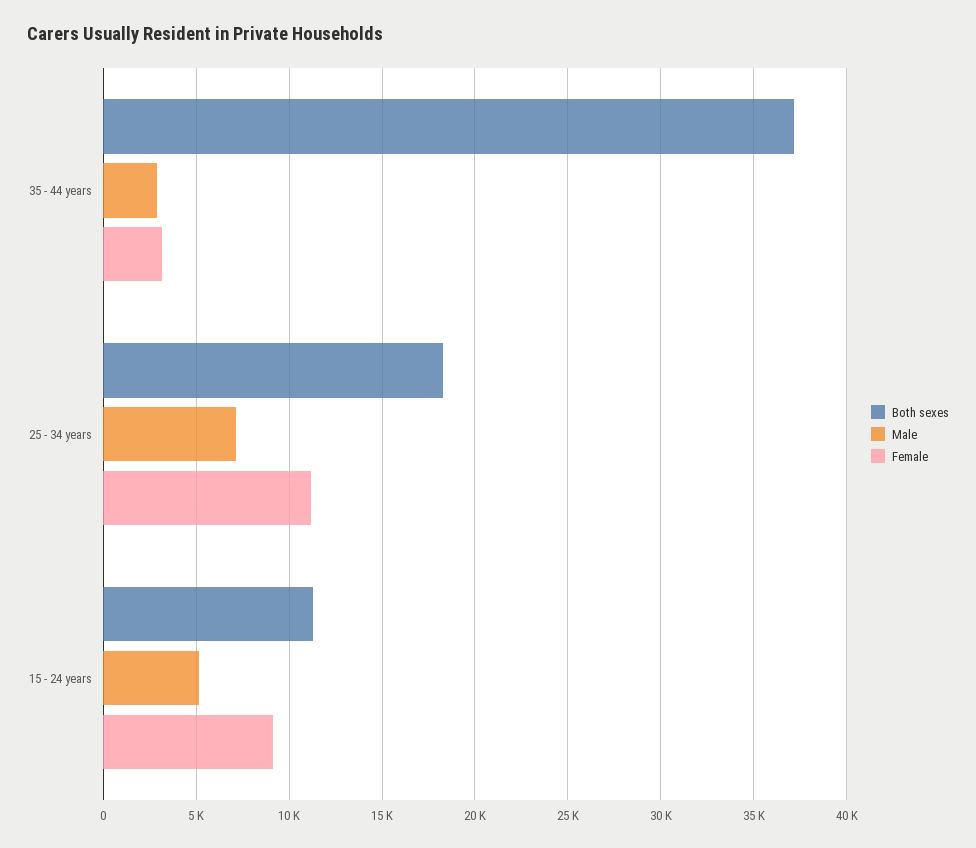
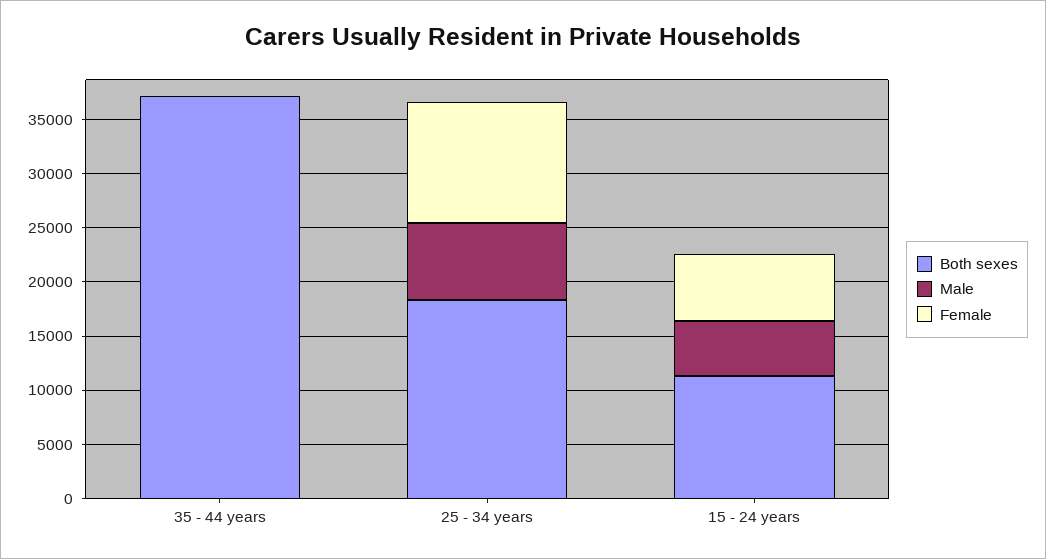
  {
    "Both sexes": {
      "35 - 44 years": 37000,
      "25 - 34 years": 18500,
      "15 - 24 years": 11500
    },
    "Male": {
-     "35 - 44 years": 3000,
+     "35 - 44 years": 0,
      "25 - 34 years": 7000,
      "15 - 24 years": 5000
    },
    "Female": {
-     "35 - 44 years": 3000,
+     "35 - 44 years": 0,
      "25 - 34 years": 11000,
-     "15 - 24 years": 9000
+     "15 - 24 years": 6000
    }
  }

